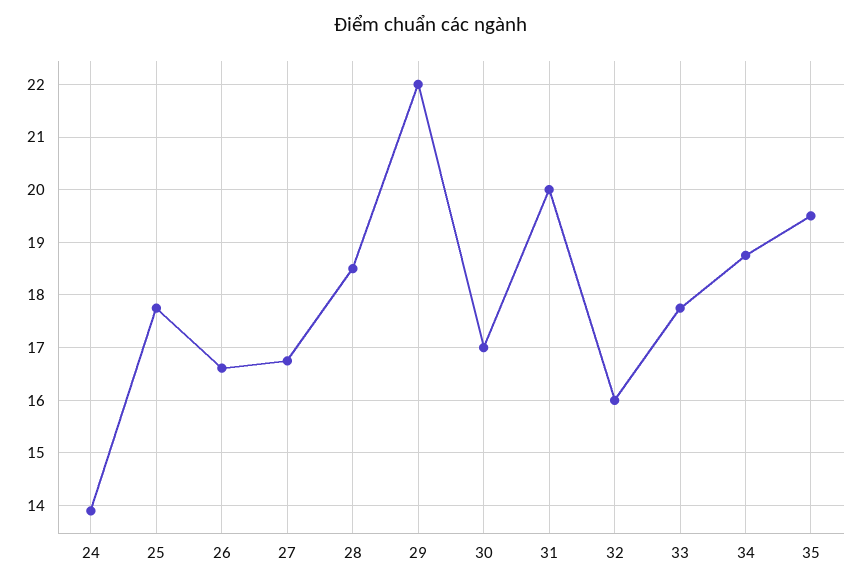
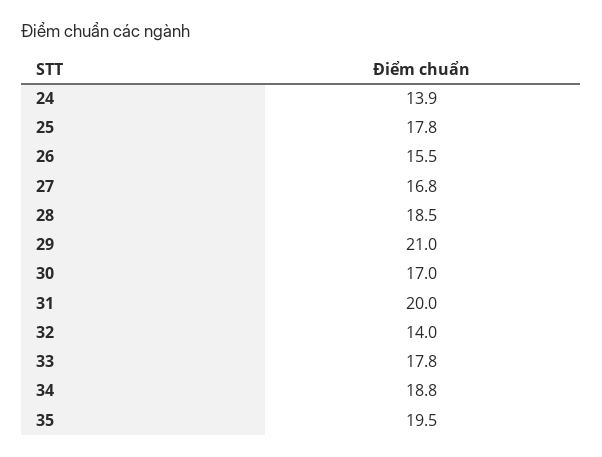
  {
    "24": 13.9,
    "25": 17.8,
-   "26": 16.6,
+   "26": 15.5,
    "27": 16.8,
    "28": 18.5,
-   "29": 22,
+   "29": 21,
    "30": 17,
    "31": 20,
-   "32": 16,
+   "32": 14,
    "33": 17.8,
    "34": 18.8,
    "35": 19.5
  }

